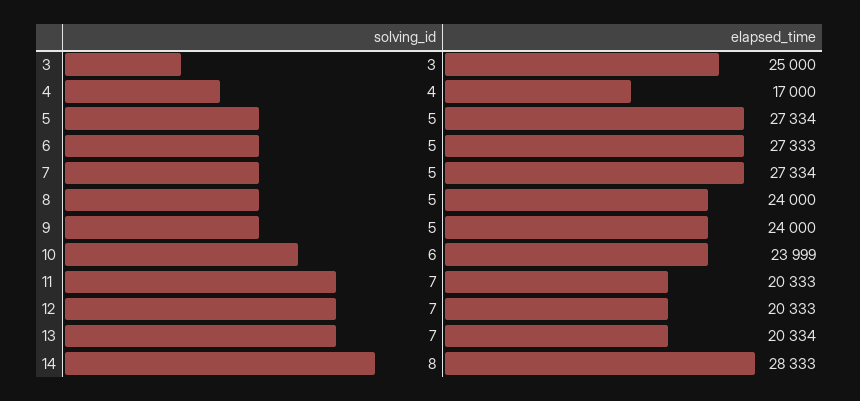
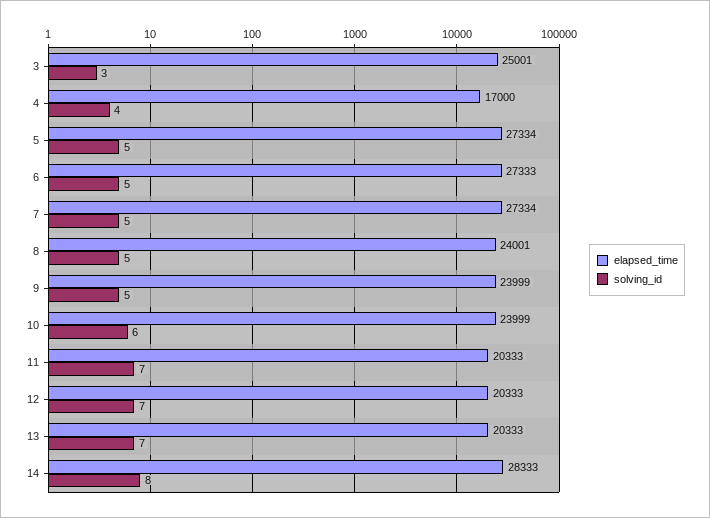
  {
    "solving_id": {
      "3": 3,
      "4": 4,
      "5": 5,
      "6": 5,
      "7": 5,
      "8": 5,
      "9": 5,
      "10": 6,
      "11": 7,
      "12": 7,
      "13": 7,
      "14": 8
    },
    "elapsed_time": {
-     "3": 25000,
+     "3": 25001,
      "4": 17000,
      "5": 27334,
      "6": 27333,
      "7": 27334,
-     "8": 24000,
+     "8": 24001,
-     "9": 24000,
+     "9": 23999,
      "10": 23999,
      "11": 20333,
      "12": 20333,
-     "13": 20334,
+     "13": 20333,
      "14": 28333
    }
  }

